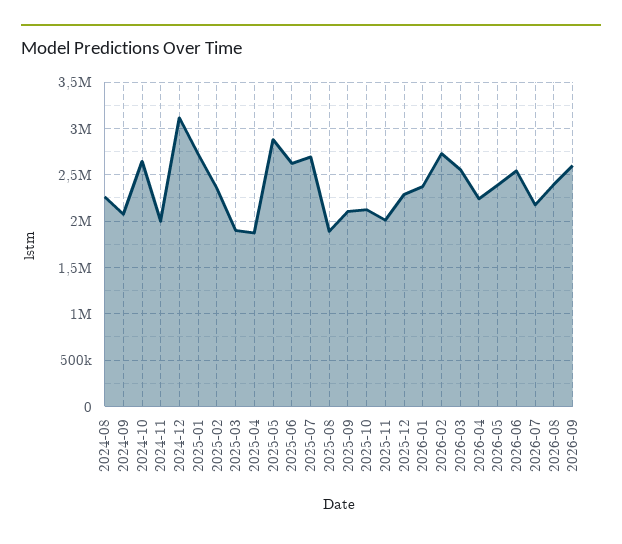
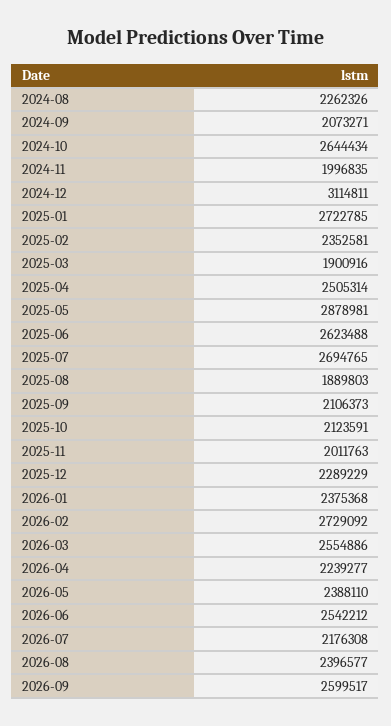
  {
    "2024-08": 2262326,
    "2024-09": 2073271,
    "2024-10": 2644434,
    "2024-11": 1996835,
    "2024-12": 3114811,
    "2025-01": 2722785,
    "2025-02": 2352581,
    "2025-03": 1900916,
-   "2025-04": 1900000,
+   "2025-04": 2505314,
    "2025-05": 2878981,
    "2025-06": 2623488,
    "2025-07": 2694765,
    "2025-08": 1889803,
    "2025-09": 2106373,
    "2025-10": 2123591,
    "2025-11": 2011763,
    "2025-12": 2289229,
    "2026-01": 2375368,
    "2026-02": 2729092,
    "2026-03": 2554886,
    "2026-04": 2239277,
    "2026-05": 2388110,
    "2026-06": 2542212,
    "2026-07": 2176308,
    "2026-08": 2396577,
    "2026-09": 2599517
  }

